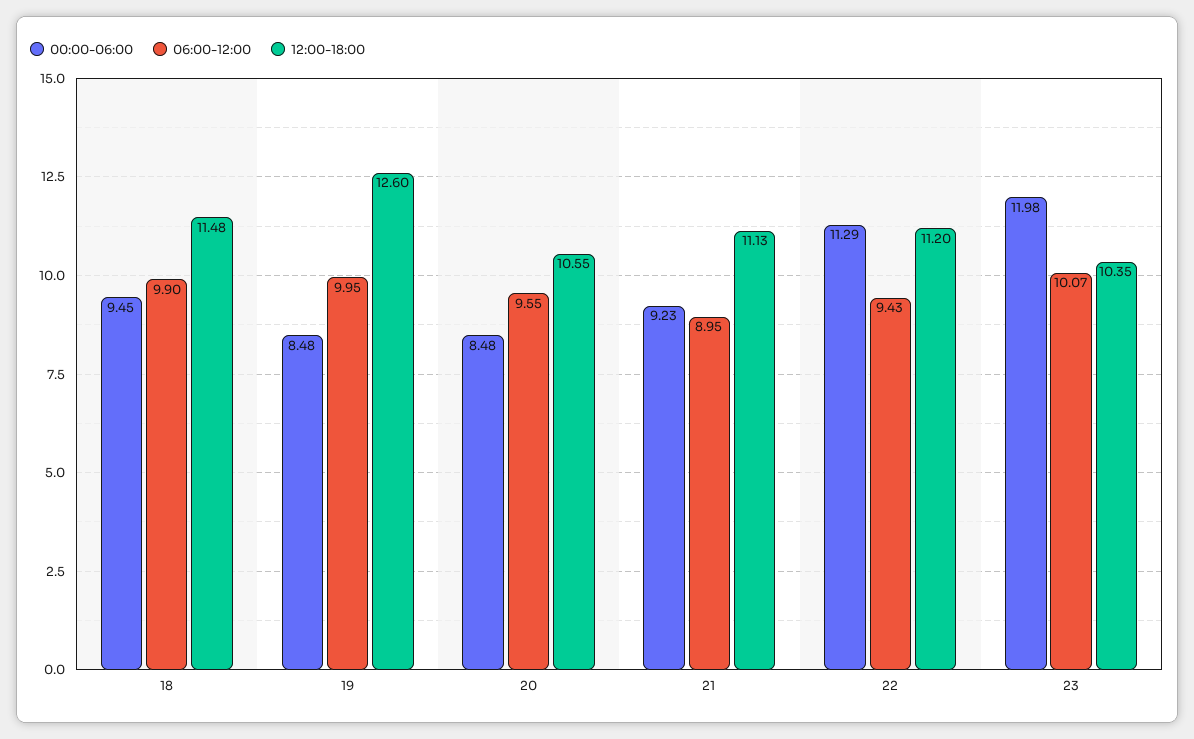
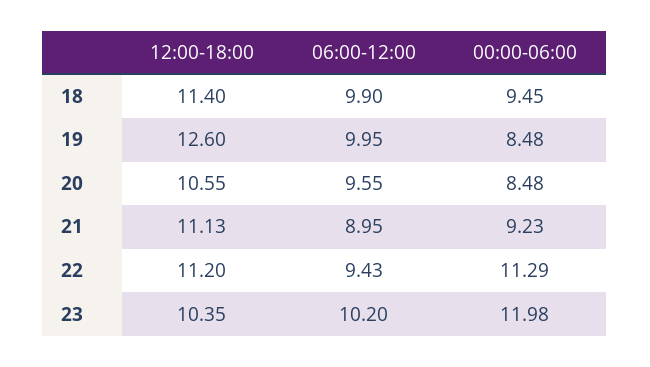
  {
    "00:00-06:00": {
      "18": 9.45,
      "19": 8.48,
      "20": 8.48,
      "21": 9.23,
      "22": 11.29,
      "23": 11.98
    },
    "06:00-12:00": {
      "18": 9.9,
      "19": 9.95,
      "20": 9.55,
      "21": 8.95,
      "22": 9.43,
-     "23": 10.07
+     "23": 10.2
    },
    "12:00-18:00": {
-     "18": 11.48,
+     "18": 11.4,
      "19": 12.6,
      "20": 10.55,
      "21": 11.13,
      "22": 11.2,
      "23": 10.35
    }
  }

